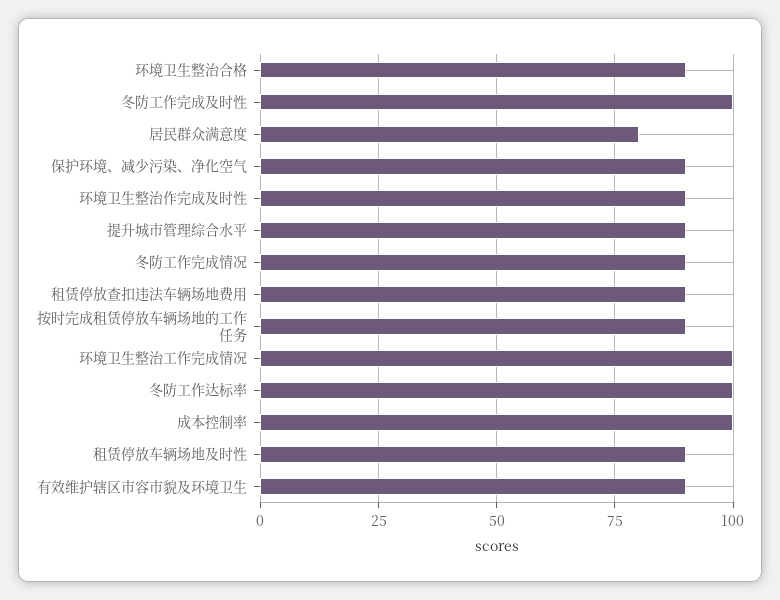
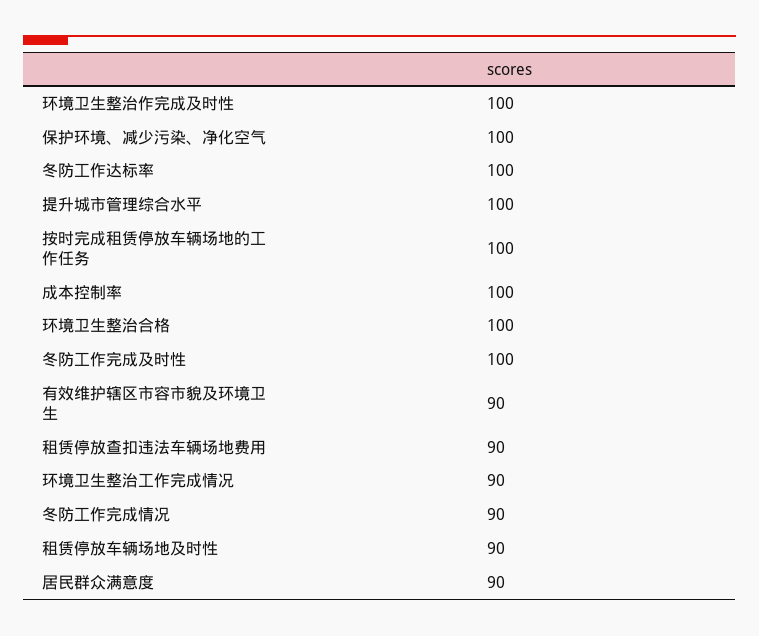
  {
-   "环境卫生整治合格": 90,
+   "环境卫生整治合格": 100,
    "冬防工作完成及时性": 100,
-   "居民群众满意度": 80,
+   "居民群众满意度": 90,
-   "保护环境、减少污染、净化空气": 90,
+   "保护环境、减少污染、净化空气": 100,
-   "环境卫生整治作完成及时性": 90,
+   "环境卫生整治作完成及时性": 100,
-   "提升城市管理综合水平": 90,
+   "提升城市管理综合水平": 100,
    "冬防工作完成情况": 90,
    "租赁停放查扣违法车辆场地费用": 90,
-   "按时完成租赁停放车辆场地的工作任务": 90,
+   "按时完成租赁停放车辆场地的工作任务": 100,
-   "环境卫生整治工作完成情况": 100,
+   "环境卫生整治工作完成情况": 90,
    "冬防工作达标率": 100,
    "成本控制率": 100,
    "租赁停放车辆场地及时性": 90,
    "有效维护辖区市容市貌及环境卫生": 90
  }

